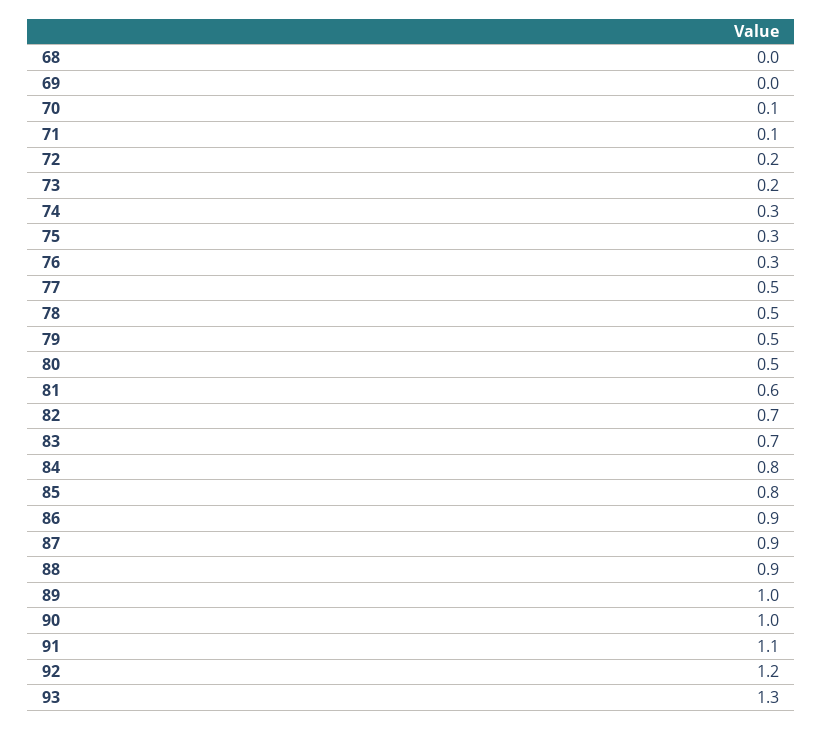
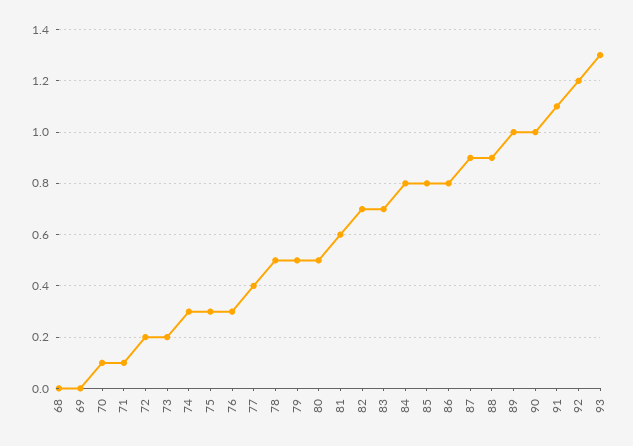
  {
    "68": 0,
    "69": 0,
    "70": 0.1,
    "71": 0.1,
    "72": 0.2,
    "73": 0.2,
    "74": 0.3,
    "75": 0.3,
    "76": 0.3,
-   "77": 0.5,
+   "77": 0.4,
    "78": 0.5,
    "79": 0.5,
    "80": 0.5,
    "81": 0.6,
    "82": 0.7,
    "83": 0.7,
    "84": 0.8,
    "85": 0.8,
-   "86": 0.9,
+   "86": 0.8,
    "87": 0.9,
    "88": 0.9,
    "89": 1,
    "90": 1,
    "91": 1.1,
    "92": 1.2,
    "93": 1.3
  }

